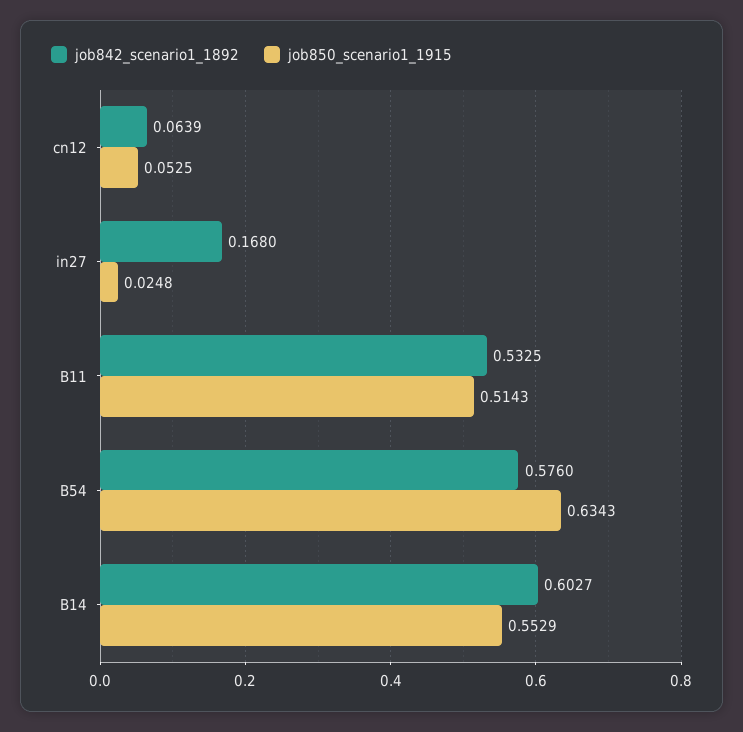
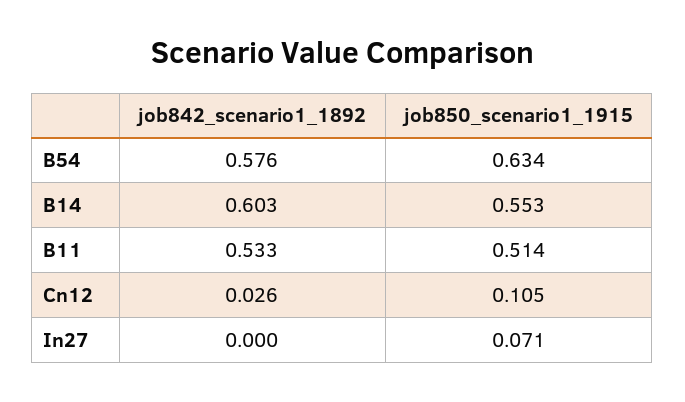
  {
    "job842_scenario1_1892": {
-     "cn12": 0.0639,
+     "cn12": 0.026,
-     "in27": 0.168,
+     "in27": 0,
      "B11": 0.5325,
      "B54": 0.576,
      "B14": 0.6027
    },
    "job850_scenario1_1915": {
-     "cn12": 0.0525,
+     "cn12": 0.105,
-     "in27": 0.0248,
+     "in27": 0.071,
      "B11": 0.5143,
      "B54": 0.6343,
      "B14": 0.5529
    }
  }

